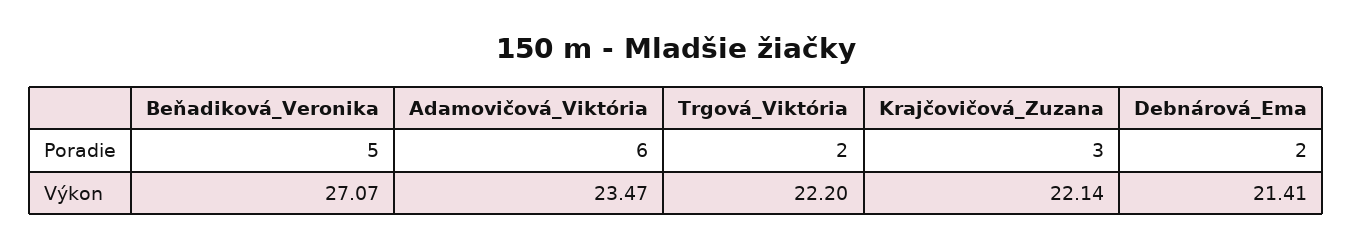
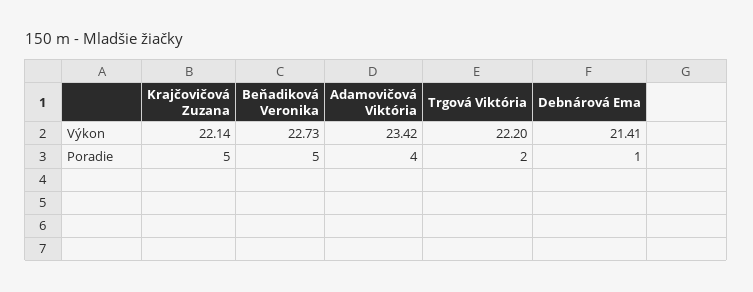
  {
    "Beňadiková_Veronika": {
      "Poradie": 5,
-     "Výkon": 27.07
+     "Výkon": 22.73
    },
    "Adamovičová_Viktória": {
-     "Poradie": 6,
+     "Poradie": 4,
-     "Výkon": 23.47
+     "Výkon": 23.42
    },
    "Trgová_Viktória": {
      "Poradie": 2,
      "Výkon": 22.2
    },
    "Krajčovičová_Zuzana": {
-     "Poradie": 3,
+     "Poradie": 5,
      "Výkon": 22.14
    },
    "Debnárová_Ema": {
-     "Poradie": 2,
+     "Poradie": 1,
      "Výkon": 21.41
    }
  }

